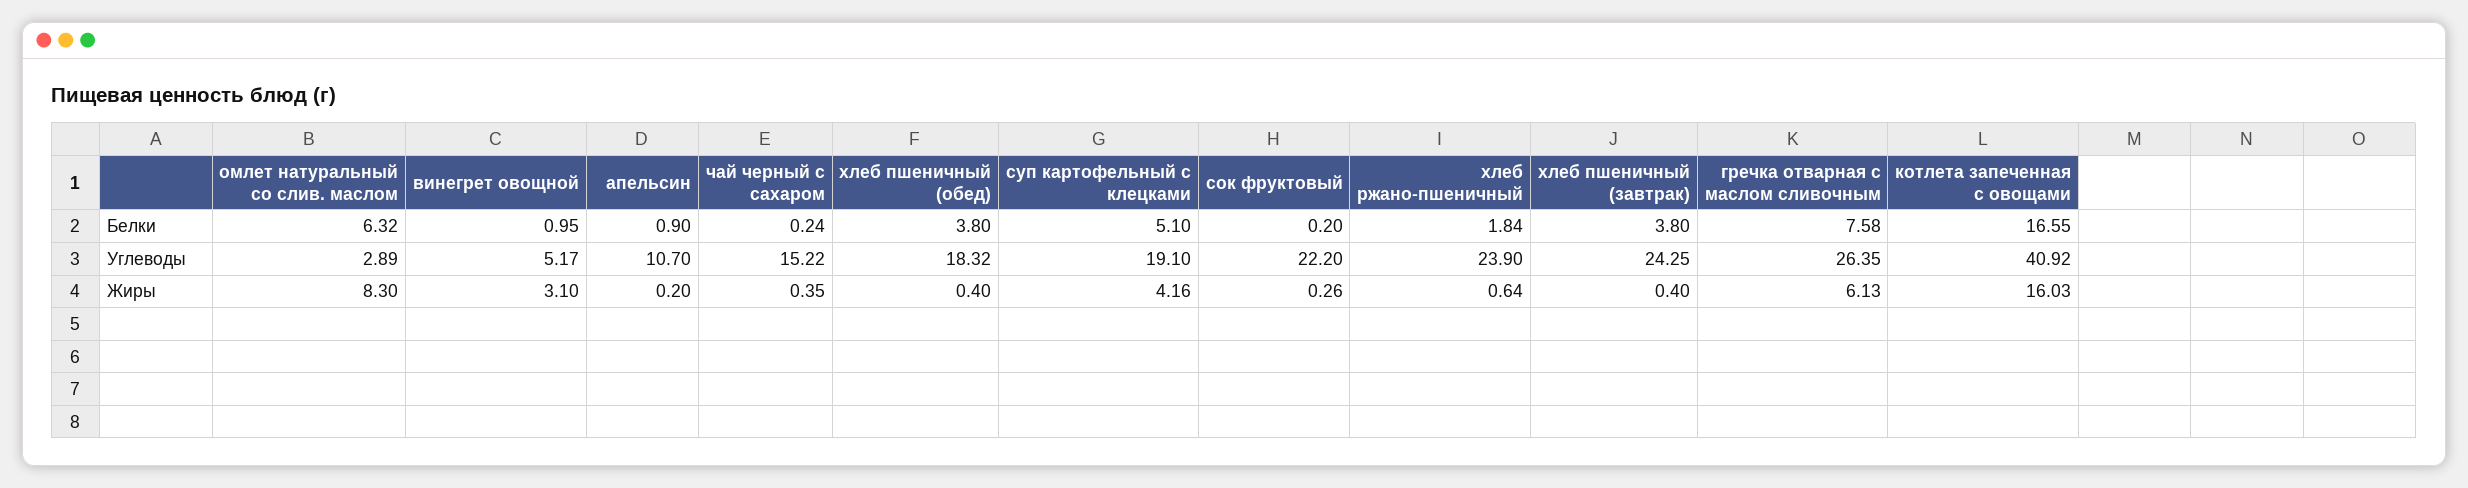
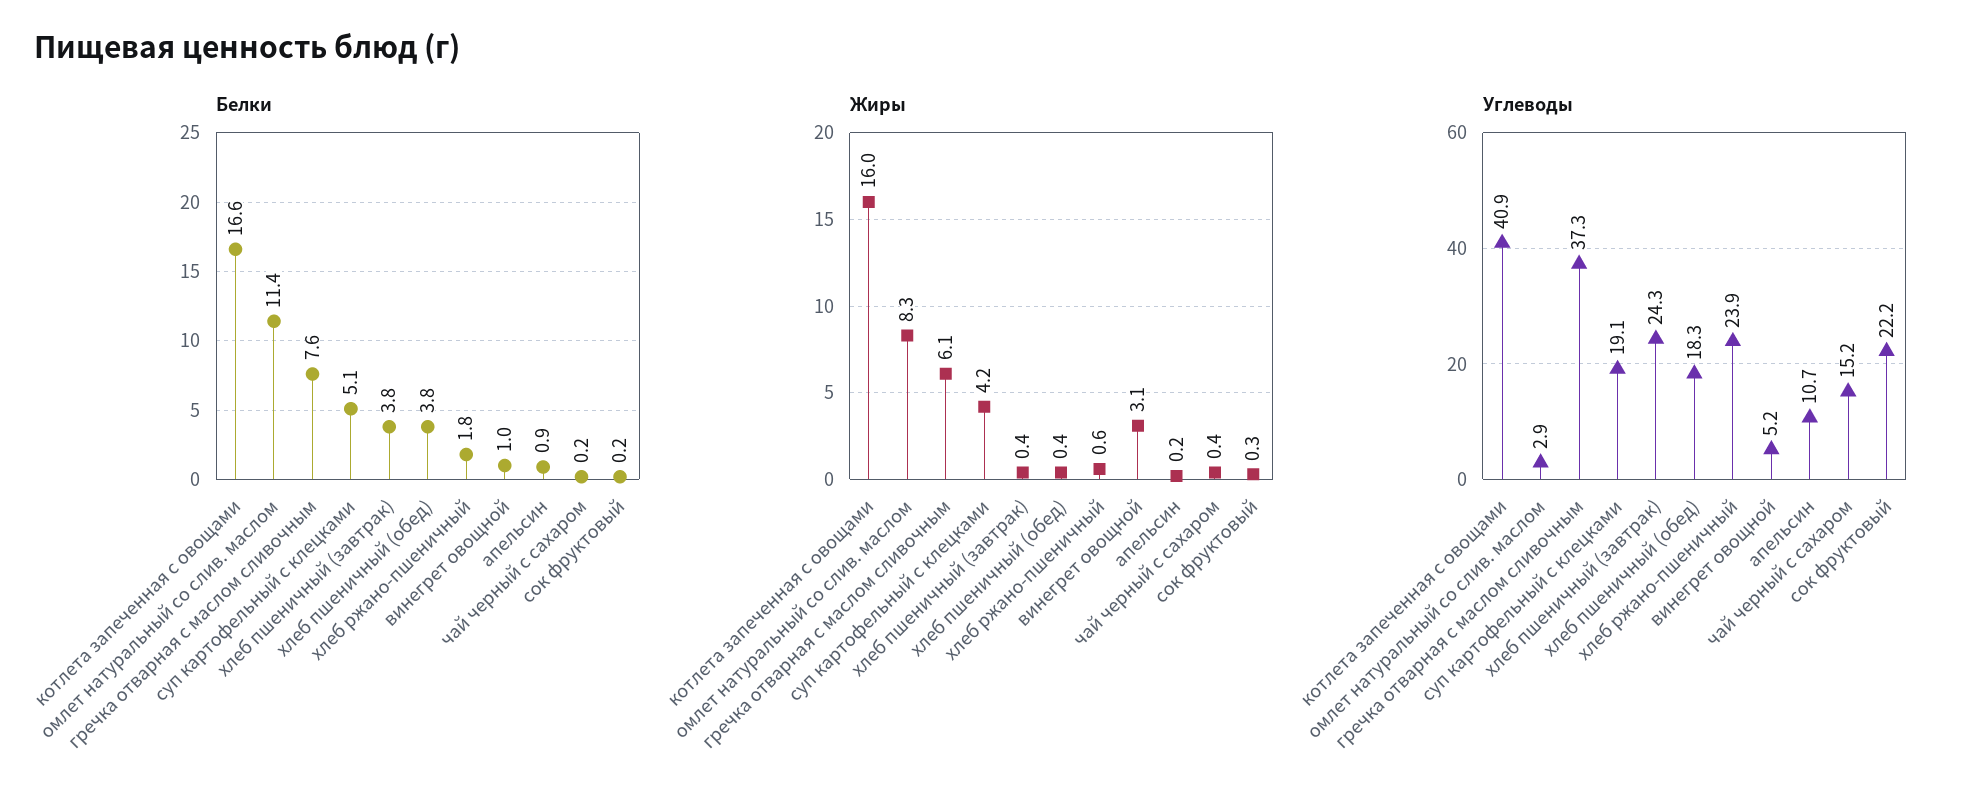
  {
    "Белки": {
-     "омлет натуральный со слив. маслом": 6.32,
+     "омлет натуральный со слив. маслом": 11.4,
      "винегрет овощной": 0.95,
      "апельсин": 0.9,
      "чай черный с сахаром": 0.24,
      "хлеб пшеничный (обед)": 3.8,
      "суп картофельный с клецками": 5.1,
      "сок фруктовый": 0.2,
      "хлеб ржано-пшеничный": 1.84,
      "хлеб пшеничный (завтрак)": 3.8,
      "гречка отварная с маслом сливочным": 7.58,
      "котлета запеченная с овощами": 16.55
    },
    "Углеводы": {
      "омлет натуральный со слив. маслом": 2.89,
      "винегрет овощной": 5.17,
      "апельсин": 10.7,
      "чай черный с сахаром": 15.22,
      "хлеб пшеничный (обед)": 18.32,
      "суп картофельный с клецками": 19.1,
      "сок фруктовый": 22.2,
      "хлеб ржано-пшеничный": 23.9,
      "хлеб пшеничный (завтрак)": 24.25,
-     "гречка отварная с маслом сливочным": 26.35,
+     "гречка отварная с маслом сливочным": 37.3,
      "котлета запеченная с овощами": 40.92
    },
    "Жиры": {
      "омлет натуральный со слив. маслом": 8.3,
      "винегрет овощной": 3.1,
      "апельсин": 0.2,
      "чай черный с сахаром": 0.35,
      "хлеб пшеничный (обед)": 0.4,
      "суп картофельный с клецками": 4.16,
      "сок фруктовый": 0.26,
      "хлеб ржано-пшеничный": 0.64,
      "хлеб пшеничный (завтрак)": 0.4,
      "гречка отварная с маслом сливочным": 6.13,
      "котлета запеченная с овощами": 16.03
    }
  }

